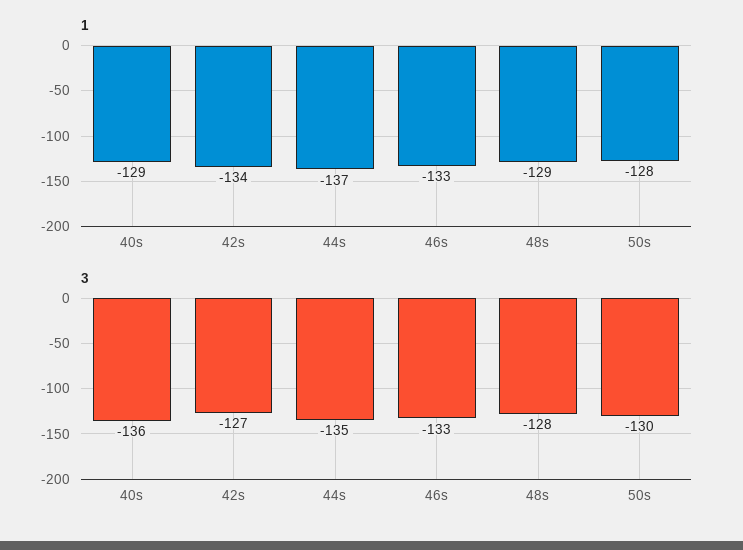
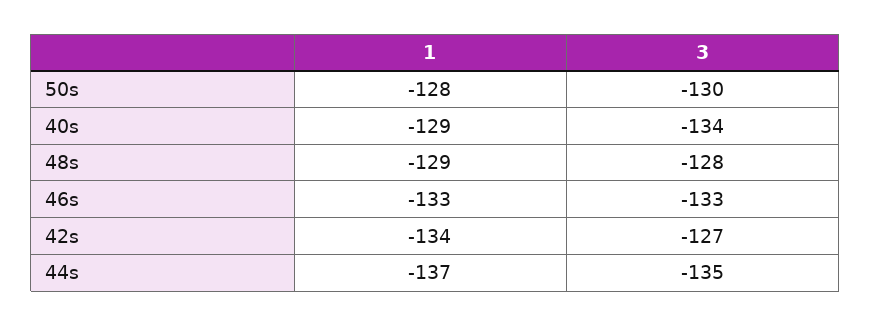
  {
    "1": {
      "40s": -129,
      "42s": -134,
      "44s": -137,
      "46s": -133,
      "48s": -129,
      "50s": -128
    },
    "3": {
-     "40s": -136,
+     "40s": -134,
      "42s": -127,
      "44s": -135,
      "46s": -133,
      "48s": -128,
      "50s": -130
    }
  }

